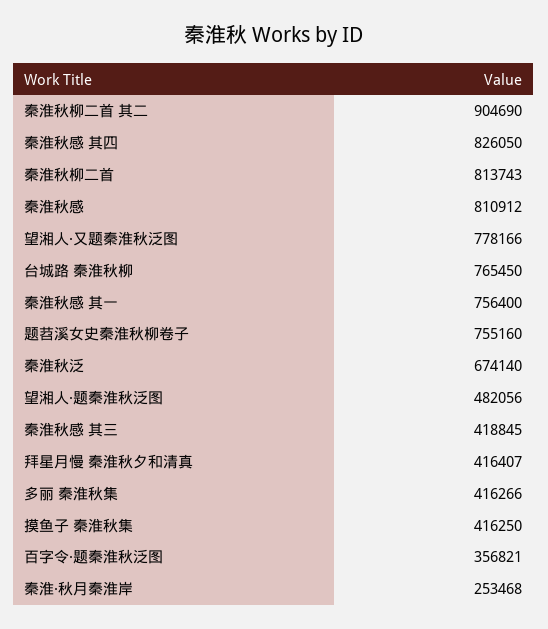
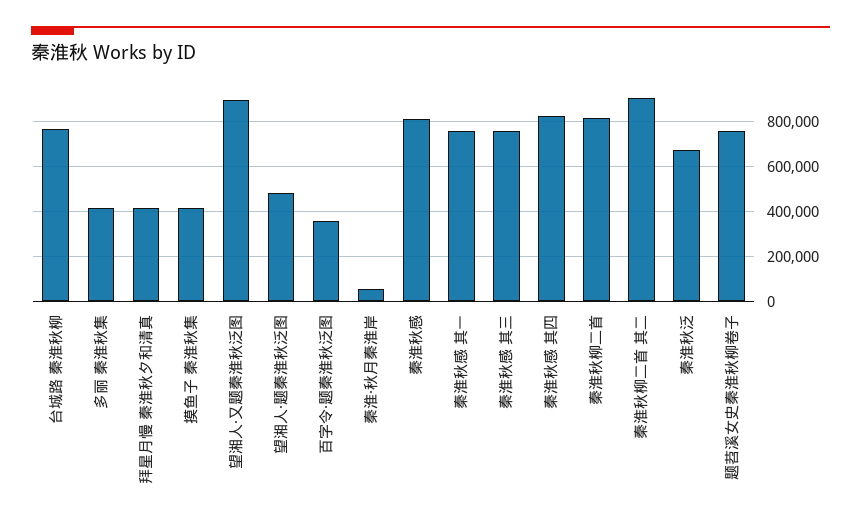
  {
    "秦淮秋柳二首 其二": 904690,
    "秦淮秋感 其四": 826050,
    "秦淮秋柳二首": 813743,
    "秦淮秋感": 810912,
-   "望湘人·又题秦淮秋泛图": 778166,
+   "望湘人·又题秦淮秋泛图": 900000,
    "台城路 秦淮秋柳": 765450,
    "秦淮秋感 其一": 756400,
    "题苕溪女史秦淮秋柳卷子": 755160,
    "秦淮秋泛": 674140,
    "望湘人·题秦淮秋泛图": 482056,
-   "秦淮秋感 其三": 418845,
+   "秦淮秋感 其三": 750000,
    "拜星月慢 秦淮秋夕和清真": 416407,
    "多丽 秦淮秋集": 416266,
    "摸鱼子 秦淮秋集": 416250,
    "百字令·题秦淮秋泛图": 356821,
-   "秦淮·秋月秦淮岸": 253468
+   "秦淮·秋月秦淮岸": 50000
  }

